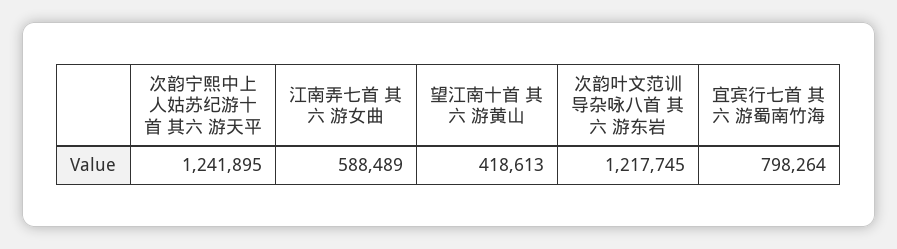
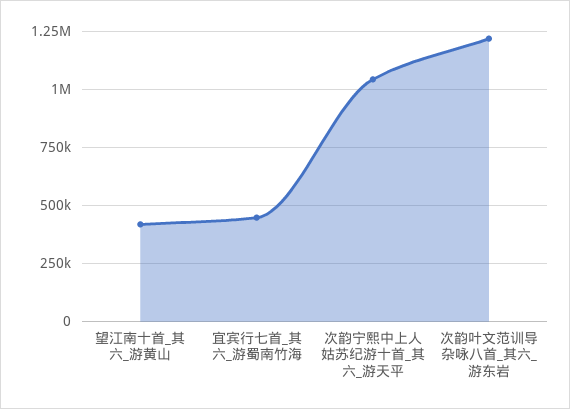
  {
-   "次韵宁熙中上人姑苏纪游十首 其六 游天平": 1241895,
+   "次韵宁熙中上人姑苏纪游十首 其六 游天平": 1050000,
-   "江南弄七首 其六 游女曲": 588489,
    "望江南十首 其六 游黄山": 418613,
    "次韵叶文范训导杂咏八首 其六 游东岩": 1217745,
-   "宜宾行七首 其六 游蜀南竹海": 798264
+   "宜宾行七首 其六 游蜀南竹海": 450000
  }

